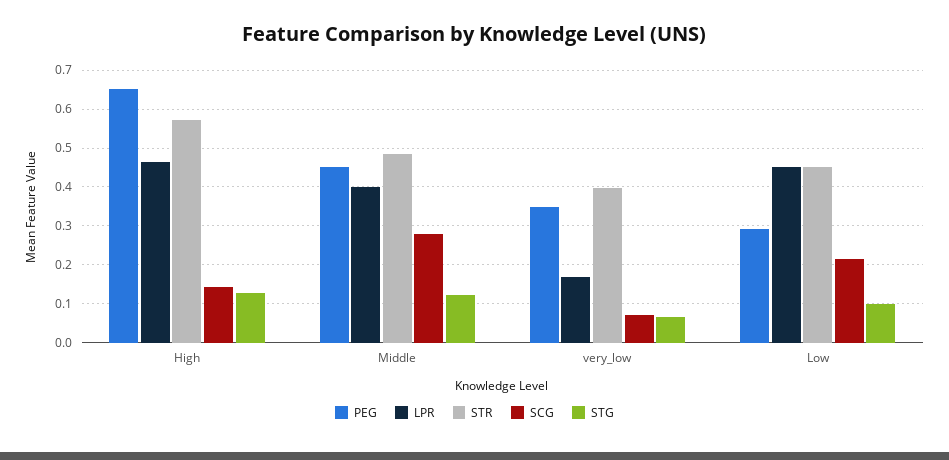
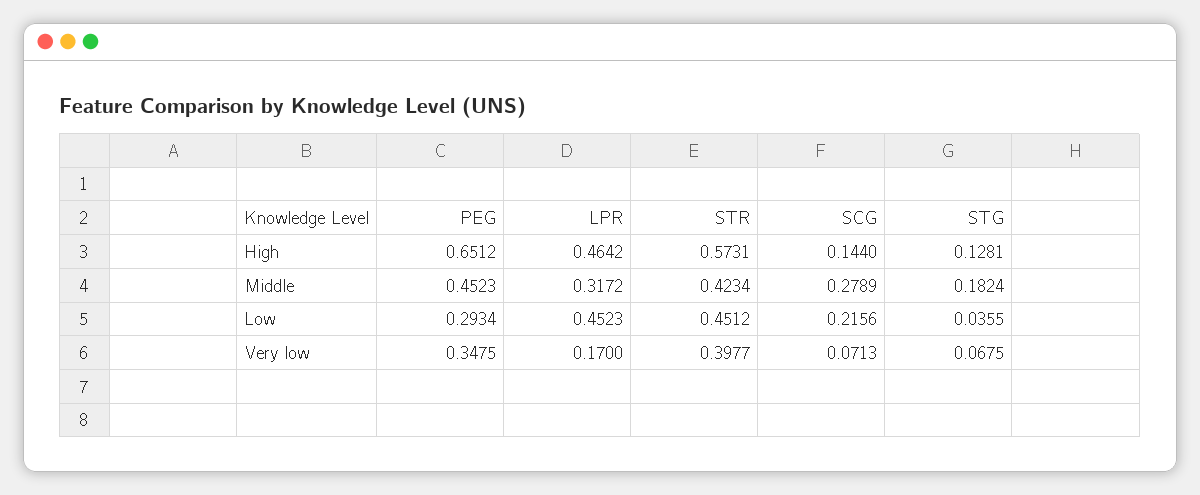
  {
    "PEG": {
      "High": 0.6512,
      "Middle": 0.4523,
      "very_low": 0.3475,
      "Low": 0.2934
    },
    "LPR": {
      "High": 0.4642,
-     "Middle": 0.4,
+     "Middle": 0.3172,
      "very_low": 0.17,
      "Low": 0.4523
    },
    "STR": {
      "High": 0.5731,
-     "Middle": 0.48,
+     "Middle": 0.4234,
      "very_low": 0.3977,
      "Low": 0.4512
    },
    "SCG": {
      "High": 0.144,
      "Middle": 0.2789,
      "very_low": 0.0713,
      "Low": 0.2156
    },
    "STG": {
      "High": 0.1281,
-     "Middle": 0.12,
+     "Middle": 0.1824,
      "very_low": 0.0675,
-     "Low": 0.1
+     "Low": 0.0355
    }
  }

